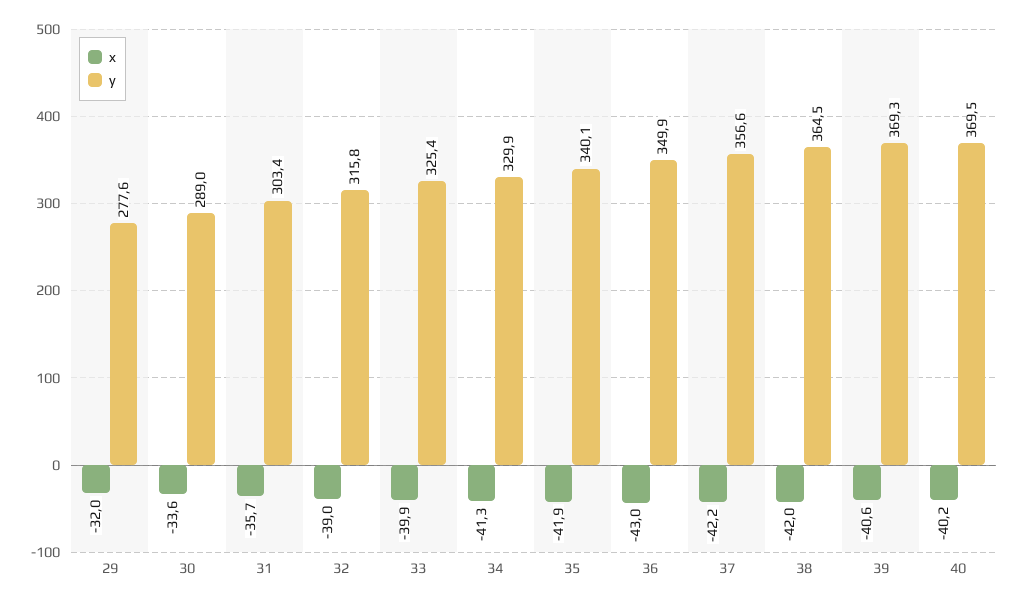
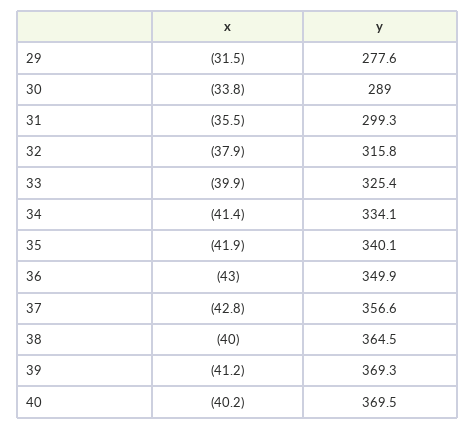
  {
    "x": {
-     "29": -32,
+     "29": -31.5,
-     "30": -33.6,
+     "30": -33.8,
-     "31": -35.7,
+     "31": -35.5,
-     "32": -39,
+     "32": -37.9,
      "33": -39.9,
-     "34": -41.3,
+     "34": -41.4,
      "35": -41.9,
      "36": -43,
-     "37": -42.2,
+     "37": -42.8,
-     "38": -42,
+     "38": -40,
-     "39": -40.6,
+     "39": -41.2,
      "40": -40.2
    },
    "y": {
      "29": 277.6,
      "30": 289,
-     "31": 303.4,
+     "31": 299.3,
      "32": 315.8,
      "33": 325.4,
-     "34": 329.9,
+     "34": 334.1,
      "35": 340.1,
      "36": 349.9,
      "37": 356.6,
      "38": 364.5,
      "39": 369.3,
      "40": 369.5
    }
  }

